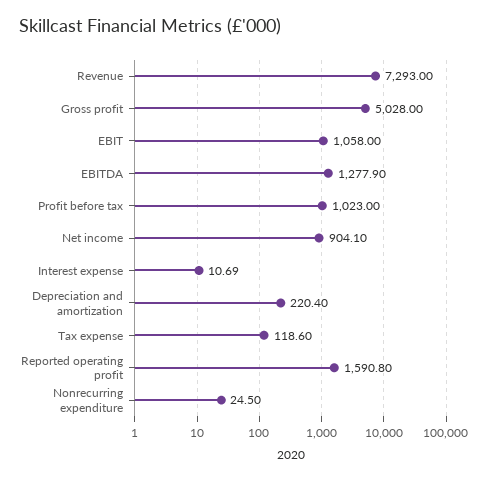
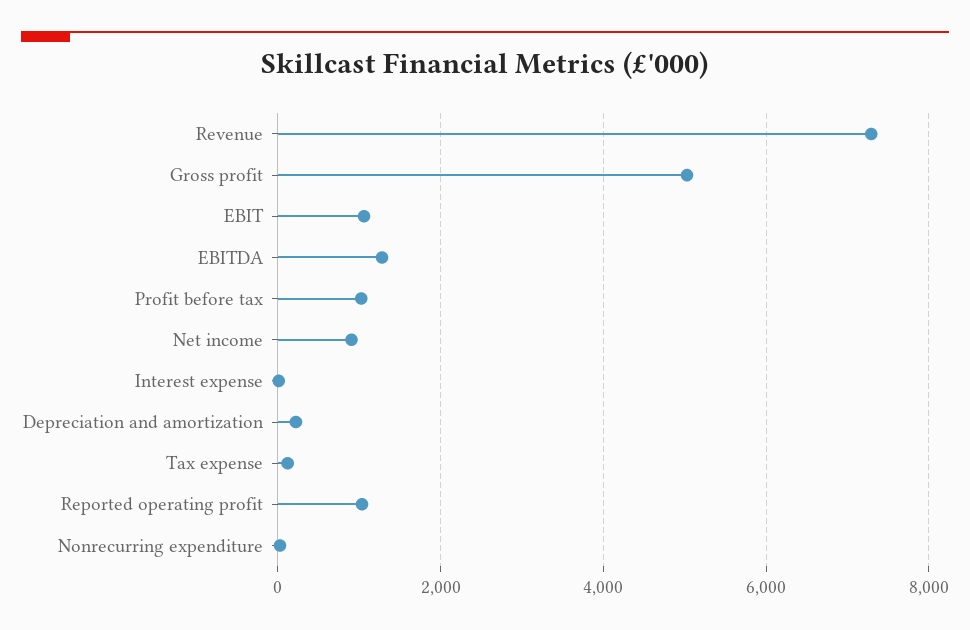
  {
    "Revenue": 7293,
    "Gross profit": 5028,
    "EBIT": 1058,
    "EBITDA": 1277.9,
    "Profit before tax": 1023,
    "Net income": 904.1,
    "Interest expense": 10.69,
    "Depreciation and amortization": 220.4,
    "Tax expense": 118.6,
-   "Reported operating profit": 1590.8,
+   "Reported operating profit": 1000,
    "Nonrecurring expenditure": 24.5
  }

